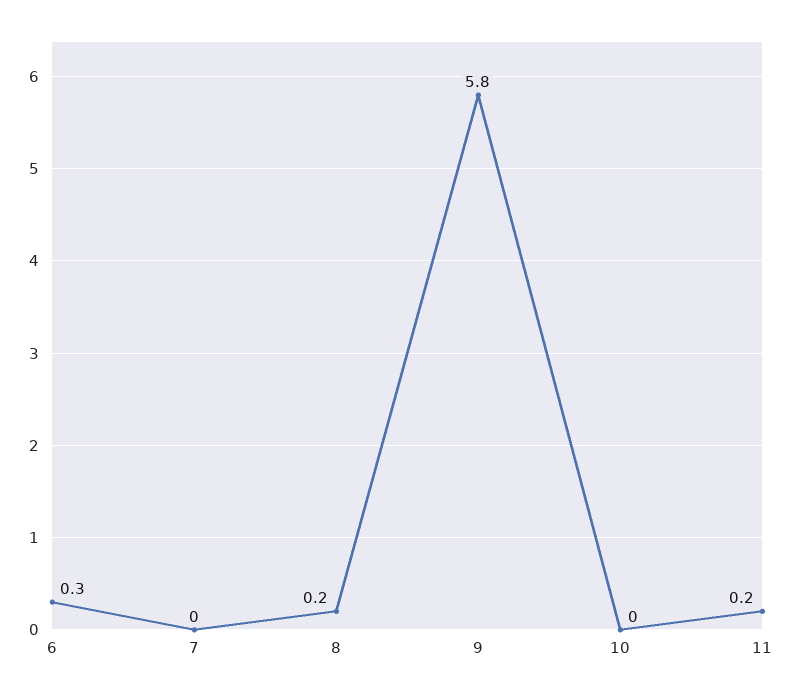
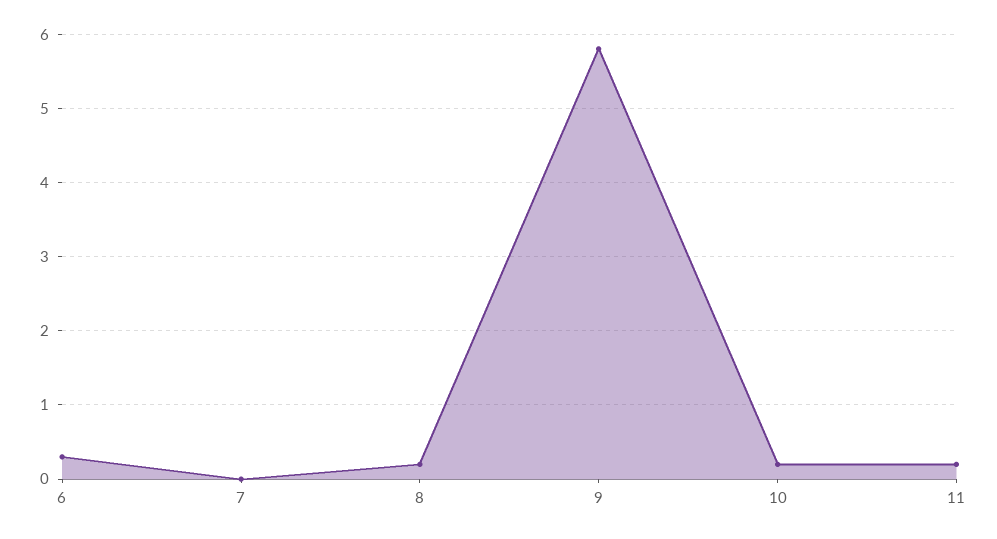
  {
    "6": 0.3,
    "7": 0,
    "8": 0.2,
    "9": 5.8,
-   "10": 0,
+   "10": 0.2,
    "11": 0.2
  }

